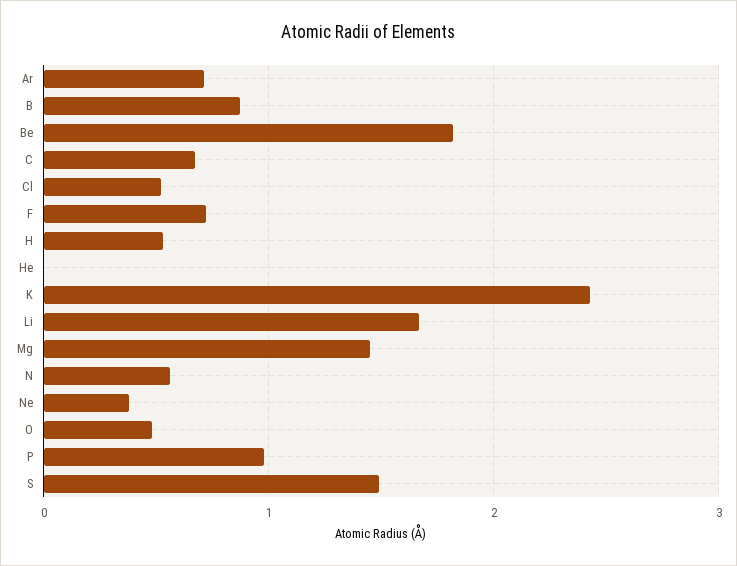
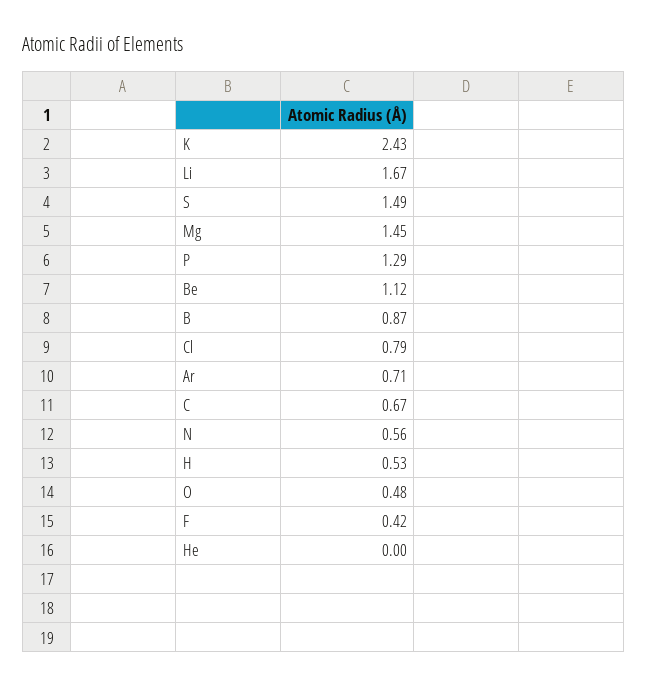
  {
    "Ar": 0.71,
    "B": 0.87,
-   "Be": 1.8,
+   "Be": 1.12,
    "C": 0.67,
-   "Cl": 0.5,
+   "Cl": 0.79,
-   "F": 0.7,
+   "F": 0.42,
    "H": 0.53,
    "He": 0,
    "K": 2.43,
    "Li": 1.67,
    "Mg": 1.45,
    "N": 0.56,
-   "Ne": 0.4,
    "O": 0.48,
-   "P": 1,
+   "P": 1.29,
    "S": 1.49
  }

